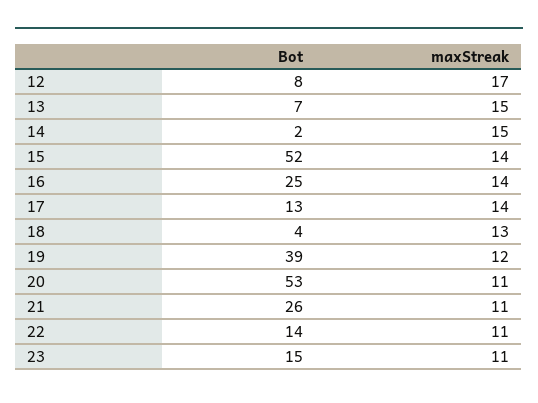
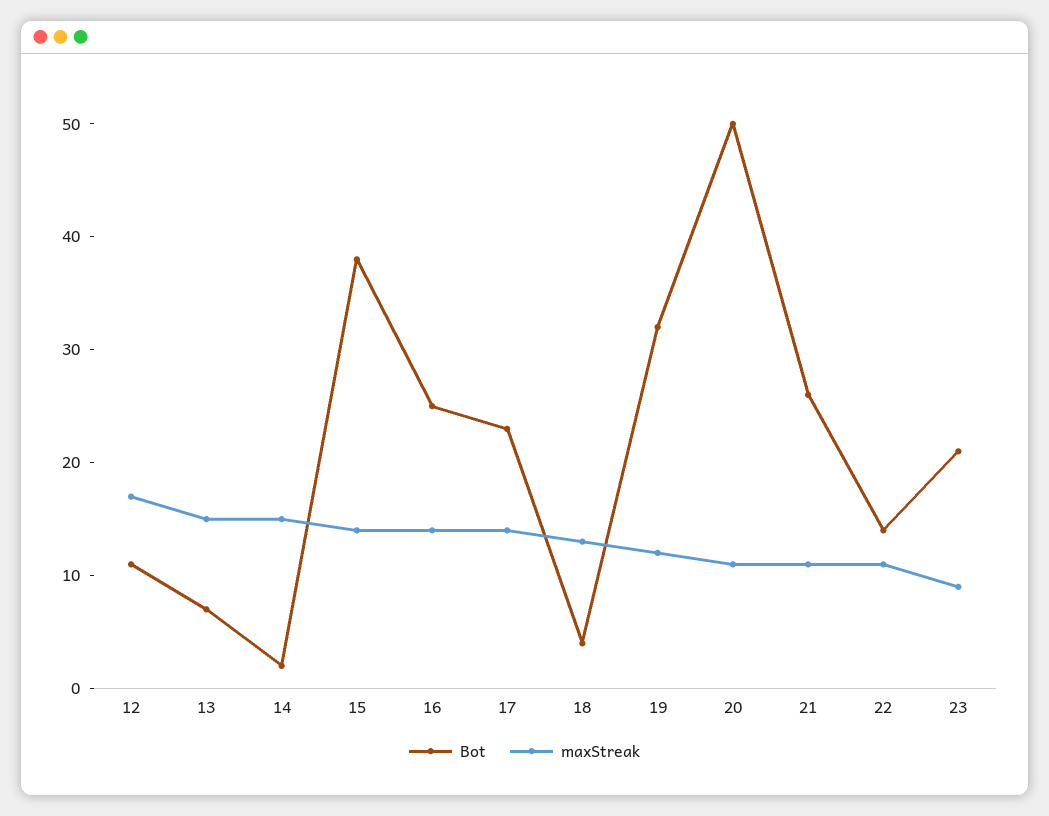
  {
    "Bot": {
-     "12": 8,
+     "12": 11,
      "13": 7,
      "14": 2,
-     "15": 52,
+     "15": 38,
      "16": 25,
-     "17": 13,
+     "17": 23,
      "18": 4,
-     "19": 39,
+     "19": 32,
-     "20": 53,
+     "20": 50,
      "21": 26,
      "22": 14,
-     "23": 15
+     "23": 21
    },
    "maxStreak": {
      "12": 17,
      "13": 15,
      "14": 15,
      "15": 14,
      "16": 14,
      "17": 14,
      "18": 13,
      "19": 12,
      "20": 11,
      "21": 11,
      "22": 11,
-     "23": 11
+     "23": 9
    }
  }

